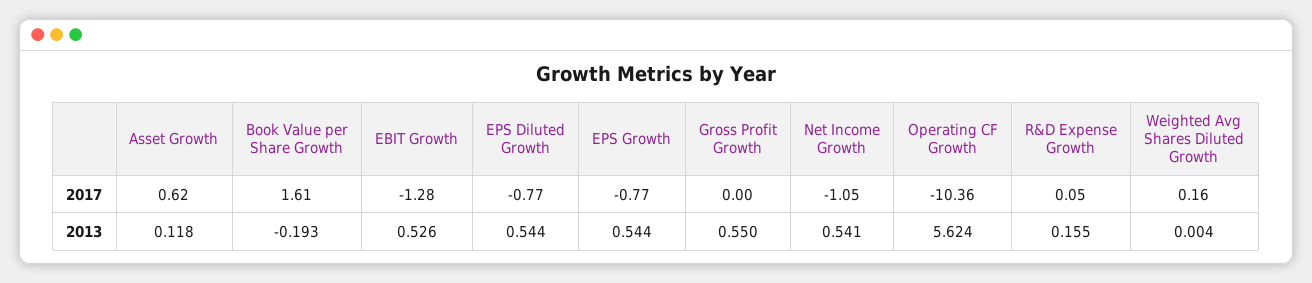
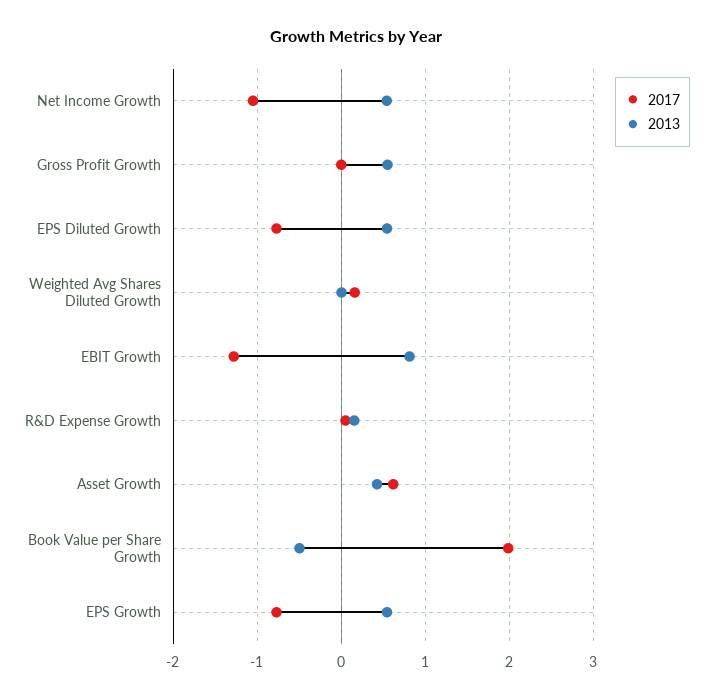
  {
    "2017": {
      "Asset Growth": 0.62,
-     "Book Value per Share Growth": 1.61,
+     "Book Value per Share Growth": 2,
      "EBIT Growth": -1.28,
      "EPS Diluted Growth": -0.77,
      "EPS Growth": -0.77,
      "Gross Profit Growth": 0,
      "Net Income Growth": -1.05,
-     "Operating CF Growth": -10.36,
      "R&D Expense Growth": 0.05,
      "Weighted Avg Shares Diluted Growth": 0.16
    },
    "2013": {
-     "Asset Growth": 0.118,
+     "Asset Growth": 0.4,
-     "Book Value per Share Growth": -0.193,
+     "Book Value per Share Growth": -0.5,
-     "EBIT Growth": 0.526,
+     "EBIT Growth": 0.8,
      "EPS Diluted Growth": 0.544,
      "EPS Growth": 0.544,
      "Gross Profit Growth": 0.55,
      "Net Income Growth": 0.541,
-     "Operating CF Growth": 5.624,
      "R&D Expense Growth": 0.155,
      "Weighted Avg Shares Diluted Growth": 0.004
    }
  }

